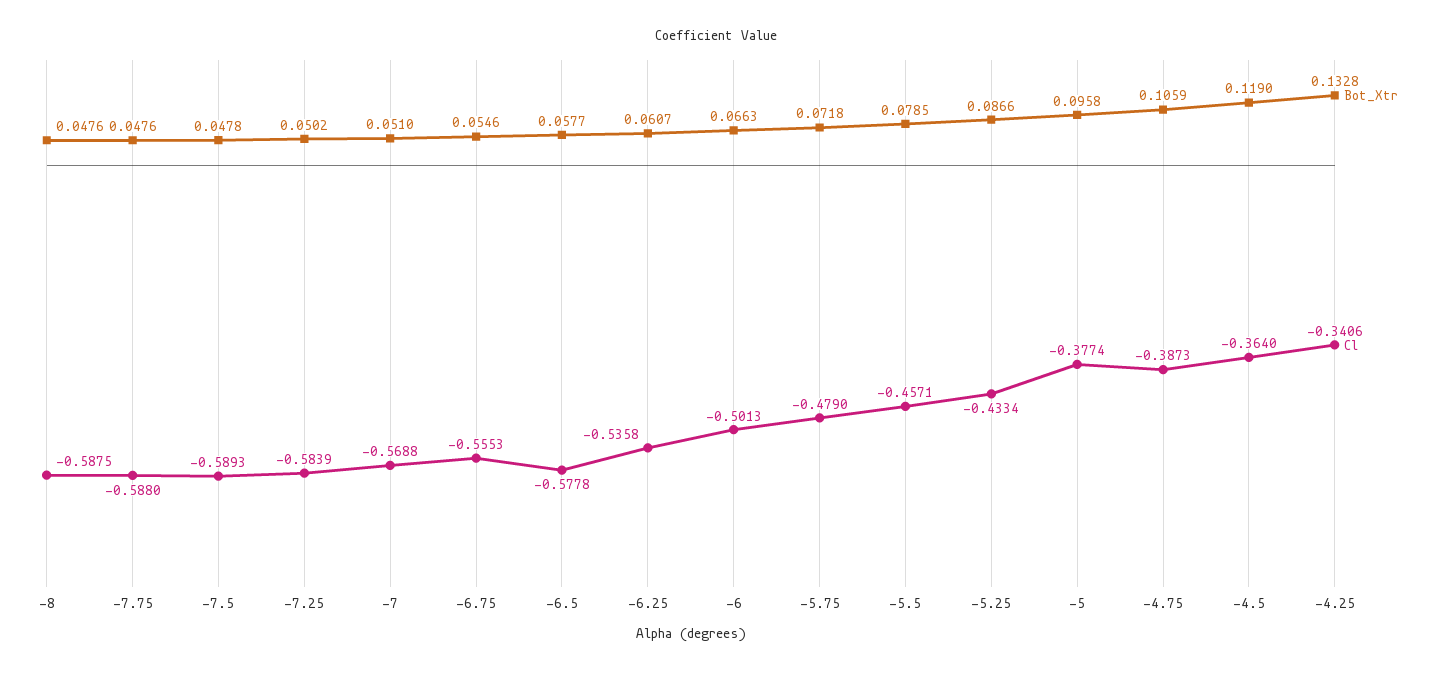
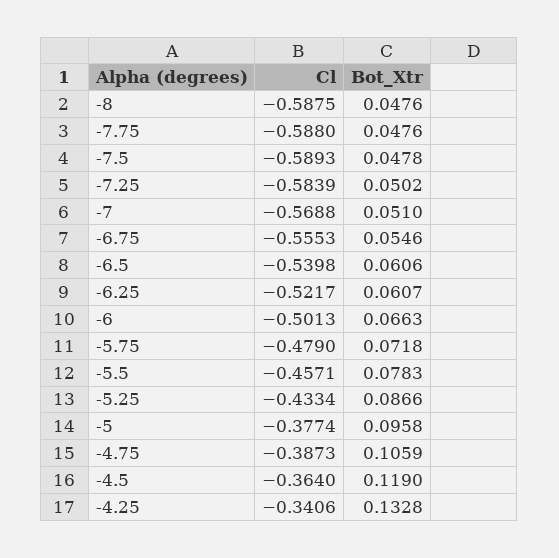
  {
    "Bot_Xtr": {
      "-8": 0.0476,
      "-7.75": 0.0476,
      "-7.5": 0.0478,
      "-7.25": 0.0502,
      "-7": 0.051,
      "-6.75": 0.0546,
-     "-6.5": 0.0577,
+     "-6.5": 0.0606,
      "-6.25": 0.0607,
      "-6": 0.0663,
      "-5.75": 0.0718,
-     "-5.5": 0.0785,
+     "-5.5": 0.0783,
      "-5.25": 0.0866,
      "-5": 0.0958,
      "-4.75": 0.1059,
      "-4.5": 0.119,
      "-4.25": 0.1328
    },
    "Cl": {
      "-8": -0.5875,
      "-7.75": -0.588,
      "-7.5": -0.5893,
      "-7.25": -0.5839,
      "-7": -0.5688,
      "-6.75": -0.5553,
-     "-6.5": -0.5778,
+     "-6.5": -0.5398,
-     "-6.25": -0.5358,
+     "-6.25": -0.5217,
      "-6": -0.5013,
      "-5.75": -0.479,
      "-5.5": -0.4571,
      "-5.25": -0.4334,
      "-5": -0.3774,
      "-4.75": -0.3873,
      "-4.5": -0.364,
      "-4.25": -0.3406
    }
  }

